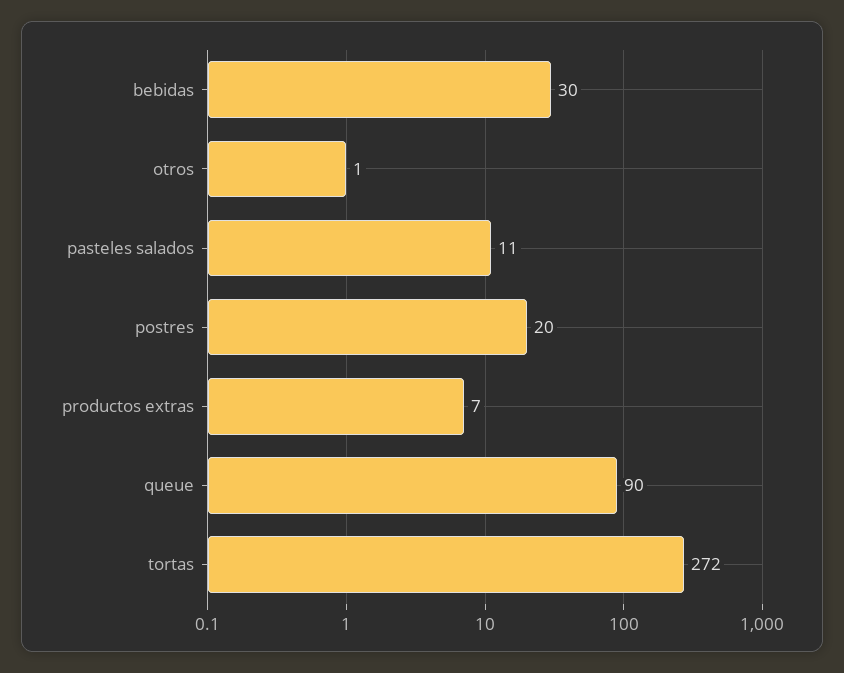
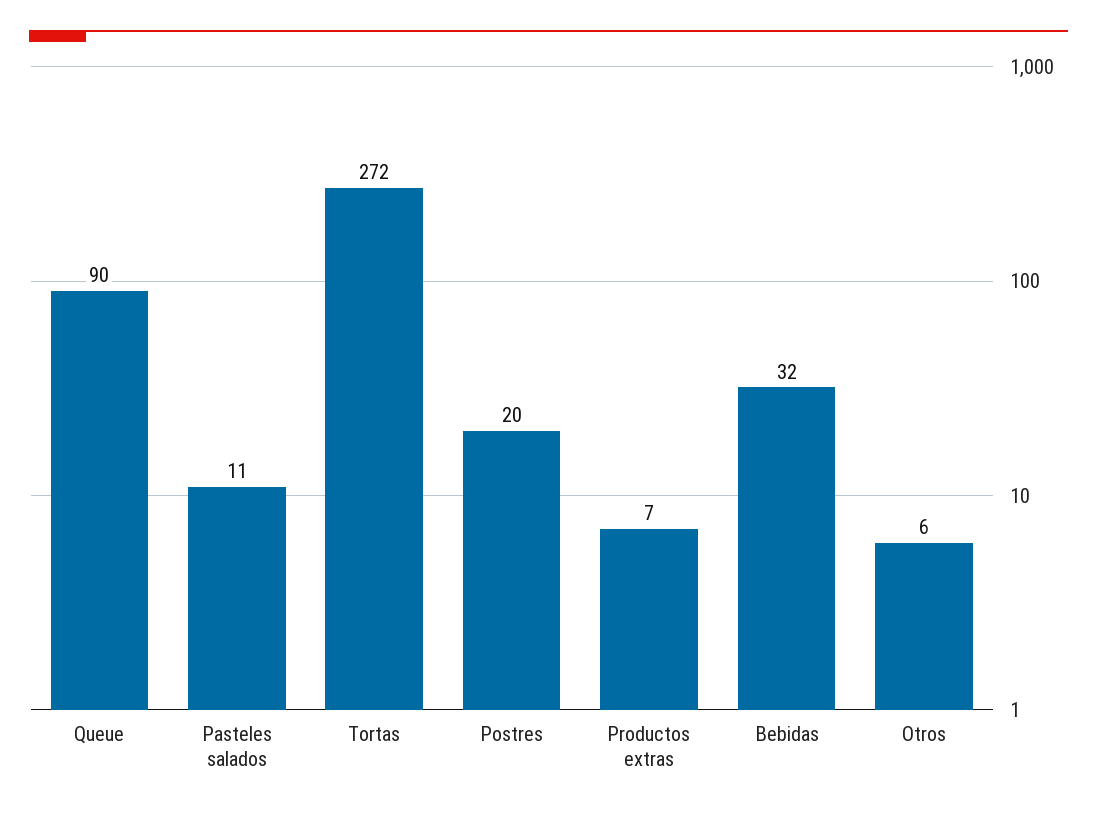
  {
-   "bebidas": 30,
+   "bebidas": 32,
-   "otros": 1,
+   "otros": 6,
    "pasteles salados": 11,
    "postres": 20,
    "productos extras": 7,
    "queue": 90,
    "tortas": 272
  }

